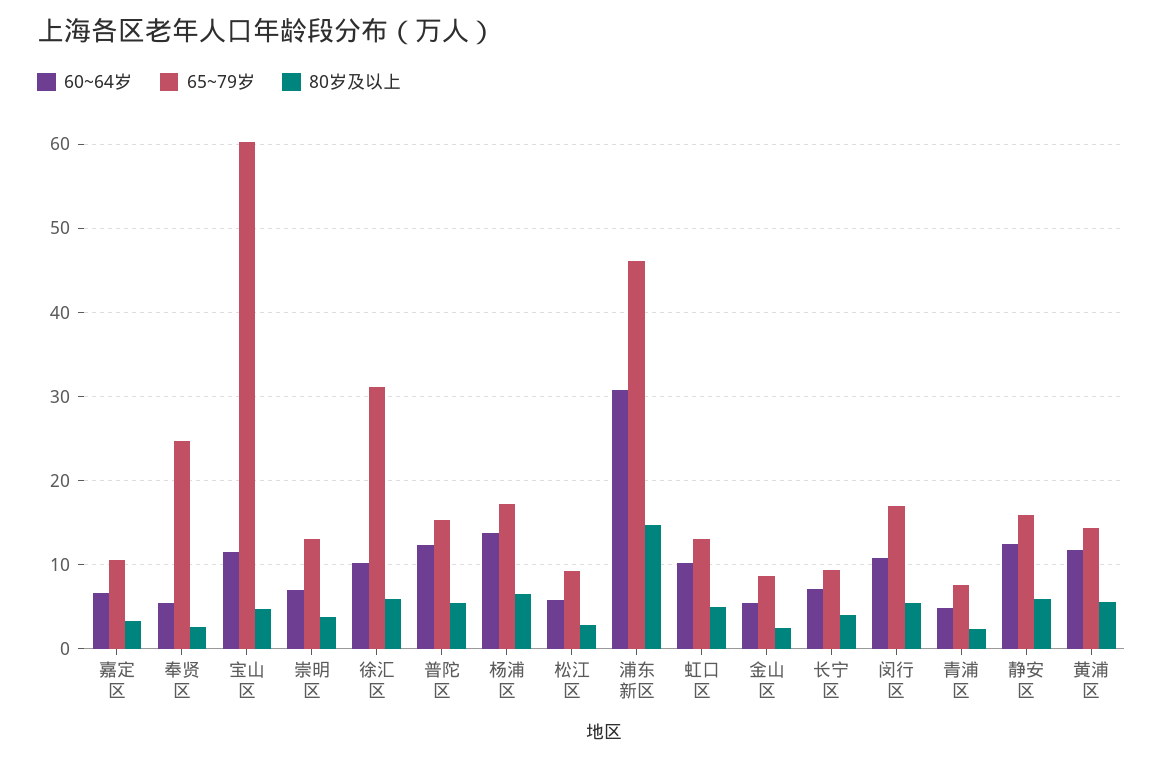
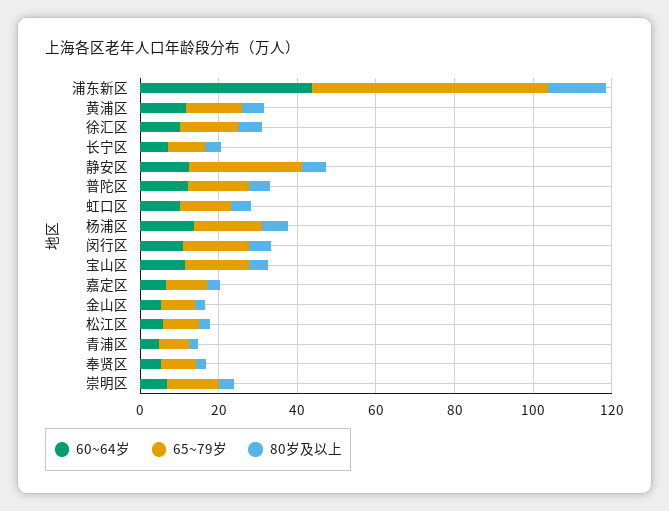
  {
    "60~64岁": {
      "嘉定区": 7,
      "奉贤区": 5,
      "宝山区": 12,
      "崇明区": 7,
      "徐汇区": 10,
      "普陀区": 12,
      "杨浦区": 14,
      "松江区": 6,
-     "浦东新区": 31,
+     "浦东新区": 45,
      "虹口区": 10,
      "金山区": 5,
      "长宁区": 7,
      "闵行区": 11,
      "青浦区": 5,
      "静安区": 12,
      "黄浦区": 12
    },
    "65~79岁": {
      "嘉定区": 11,
-     "奉贤区": 25,
+     "奉贤区": 10,
-     "宝山区": 60,
+     "宝山区": 15,
      "崇明区": 13,
-     "徐汇区": 31,
+     "徐汇区": 15,
      "普陀区": 15,
      "杨浦区": 17,
      "松江区": 9,
-     "浦东新区": 46,
+     "浦东新区": 60,
      "虹口区": 13,
      "金山区": 9,
      "长宁区": 9,
      "闵行区": 17,
      "青浦区": 8,
-     "静安区": 16,
+     "静安区": 30,
      "黄浦区": 14
    },
    "80岁及以上": {
      "嘉定区": 3,
      "奉贤区": 3,
      "宝山区": 5,
      "崇明区": 4,
      "徐汇区": 6,
      "普陀区": 5,
      "杨浦区": 7,
      "松江区": 3,
      "浦东新区": 15,
      "虹口区": 5,
      "金山区": 2,
      "长宁区": 4,
      "闵行区": 5,
      "青浦区": 2,
      "静安区": 6,
      "黄浦区": 6
    }
  }

